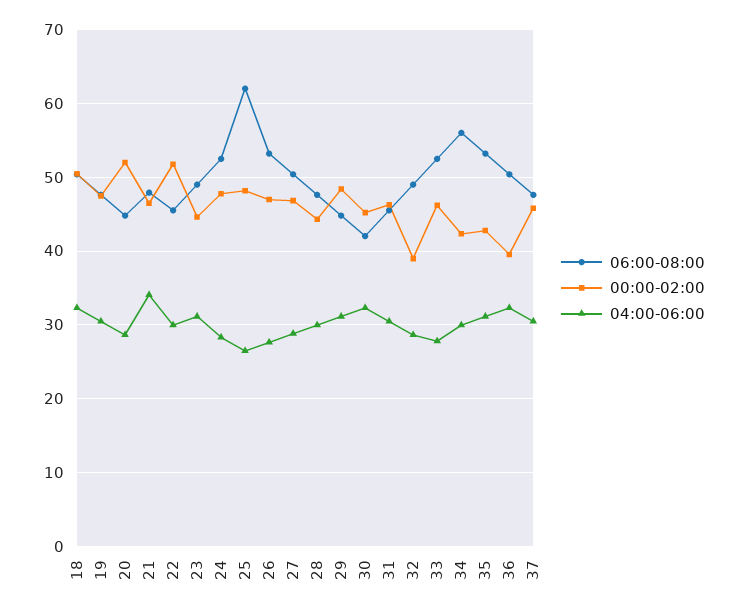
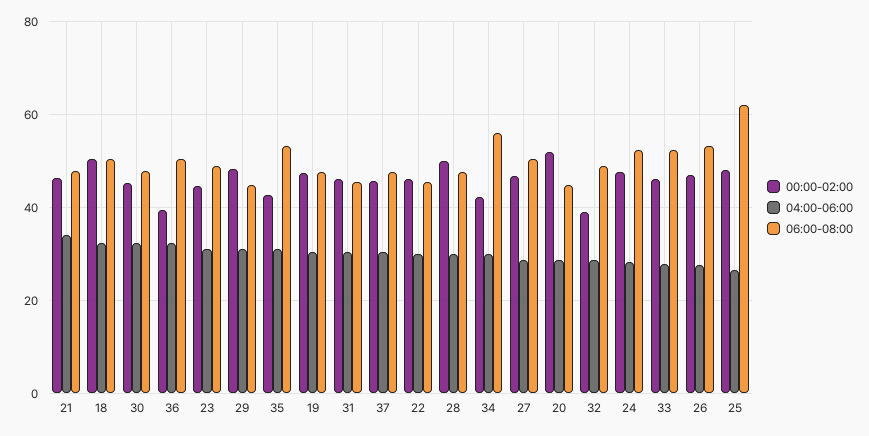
  {
    "06:00-08:00": {
      "18": 50,
      "19": 48,
      "20": 45,
      "21": 48,
      "22": 46,
      "23": 49,
      "24": 53,
      "25": 62,
      "26": 53,
      "27": 50,
      "28": 48,
      "29": 45,
-     "30": 42,
+     "30": 48,
      "31": 46,
      "32": 49,
      "33": 53,
      "34": 56,
      "35": 53,
      "36": 50,
      "37": 48
    },
    "00:00-02:00": {
      "18": 50,
      "19": 47,
      "20": 52,
      "21": 46,
-     "22": 52,
+     "22": 46,
      "23": 45,
      "24": 48,
      "25": 48,
      "26": 47,
      "27": 47,
-     "28": 44,
+     "28": 50,
      "29": 48,
      "30": 45,
      "31": 46,
      "32": 39,
      "33": 46,
      "34": 42,
      "35": 43,
      "36": 40,
      "37": 46
    },
    "04:00-06:00": {
      "18": 32,
      "19": 30,
      "20": 29,
      "21": 34,
      "22": 30,
      "23": 31,
      "24": 28,
      "25": 26,
      "26": 28,
      "27": 29,
      "28": 30,
      "29": 31,
      "30": 32,
      "31": 30,
      "32": 29,
      "33": 28,
      "34": 30,
      "35": 31,
      "36": 32,
      "37": 30
    }
  }

